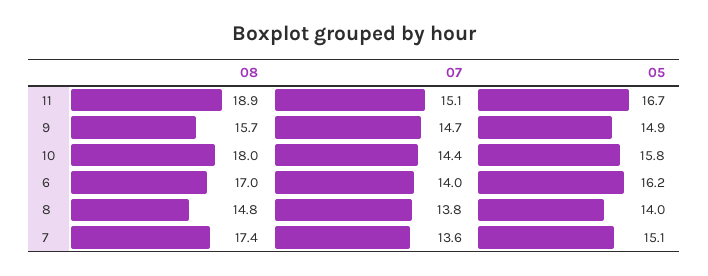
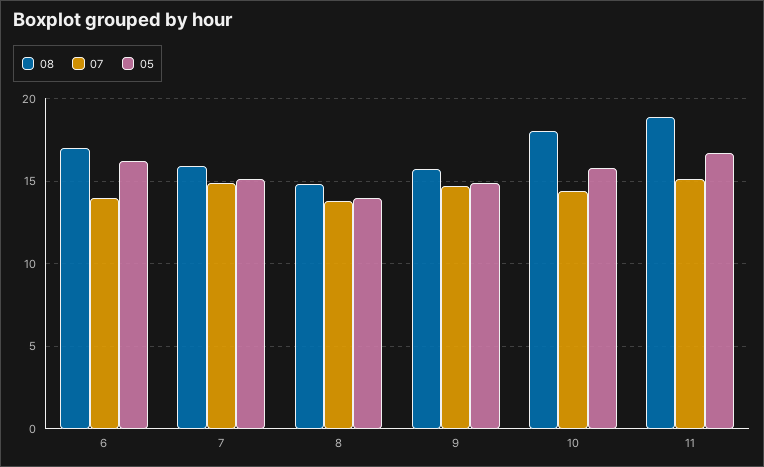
  {
    "08": {
      "11": 18.9,
      "9": 15.7,
      "10": 18,
      "6": 17,
      "8": 14.8,
-     "7": 17.4
+     "7": 16
    },
    "07": {
      "11": 15.1,
      "9": 14.7,
      "10": 14.4,
      "6": 14,
      "8": 13.8,
-     "7": 13.6
+     "7": 15
    },
    "05": {
      "11": 16.7,
      "9": 14.9,
      "10": 15.8,
      "6": 16.2,
      "8": 14,
      "7": 15.1
    }
  }

